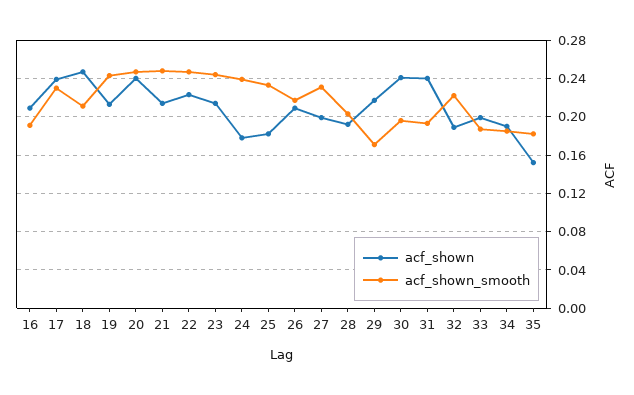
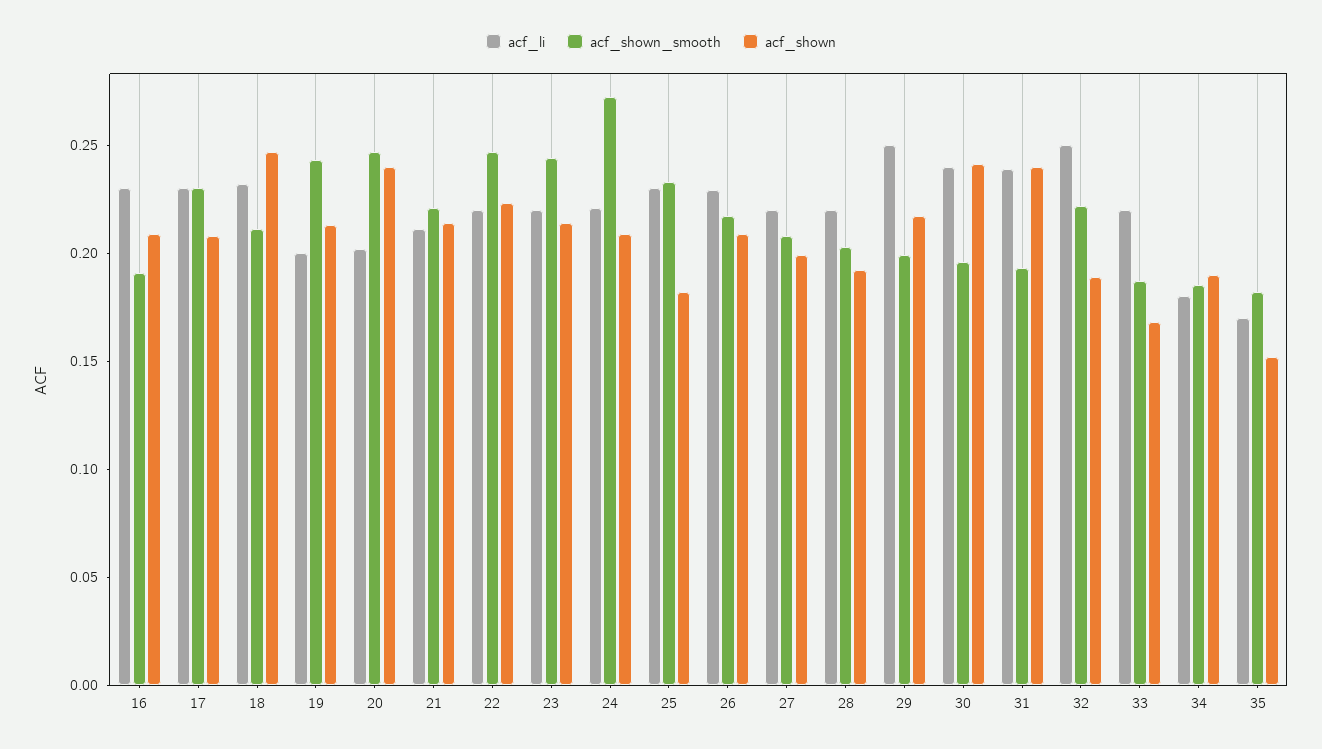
  {
    "acf_shown": {
      "16": 0.21,
-     "17": 0.24,
+     "17": 0.21,
      "18": 0.25,
      "19": 0.21,
      "20": 0.24,
      "21": 0.21,
      "22": 0.22,
      "23": 0.21,
-     "24": 0.18,
+     "24": 0.21,
      "25": 0.18,
      "26": 0.21,
      "27": 0.2,
      "28": 0.19,
      "29": 0.22,
      "30": 0.24,
      "31": 0.24,
      "32": 0.19,
-     "33": 0.2,
+     "33": 0.17,
      "34": 0.19,
      "35": 0.15
    },
    "acf_shown_smooth": {
      "16": 0.19,
      "17": 0.23,
      "18": 0.21,
      "19": 0.24,
      "20": 0.25,
-     "21": 0.25,
+     "21": 0.22,
      "22": 0.25,
      "23": 0.24,
-     "24": 0.24,
+     "24": 0.27,
      "25": 0.23,
      "26": 0.22,
-     "27": 0.23,
+     "27": 0.21,
      "28": 0.2,
-     "29": 0.17,
+     "29": 0.2,
      "30": 0.2,
      "31": 0.19,
      "32": 0.22,
      "33": 0.19,
      "34": 0.19,
      "35": 0.18
-   }
+   },
+   "acf_li": {
+     "16": 0.23,
+     "17": 0.23,
+     "18": 0.23,
+     "19": 0.2,
+     "20": 0.2,
+     "21": 0.21,
+     "22": 0.22,
+     "23": 0.22,
+     "24": 0.22,
+     "25": 0.23,
+     "26": 0.23,
+     "27": 0.22,
+     "28": 0.22,
+     "29": 0.25,
+     "30": 0.24,
+     "31": 0.24,
+     "32": 0.25,
+     "33": 0.22,
+     "34": 0.18,
+     "35": 0.17
+   }
  }

